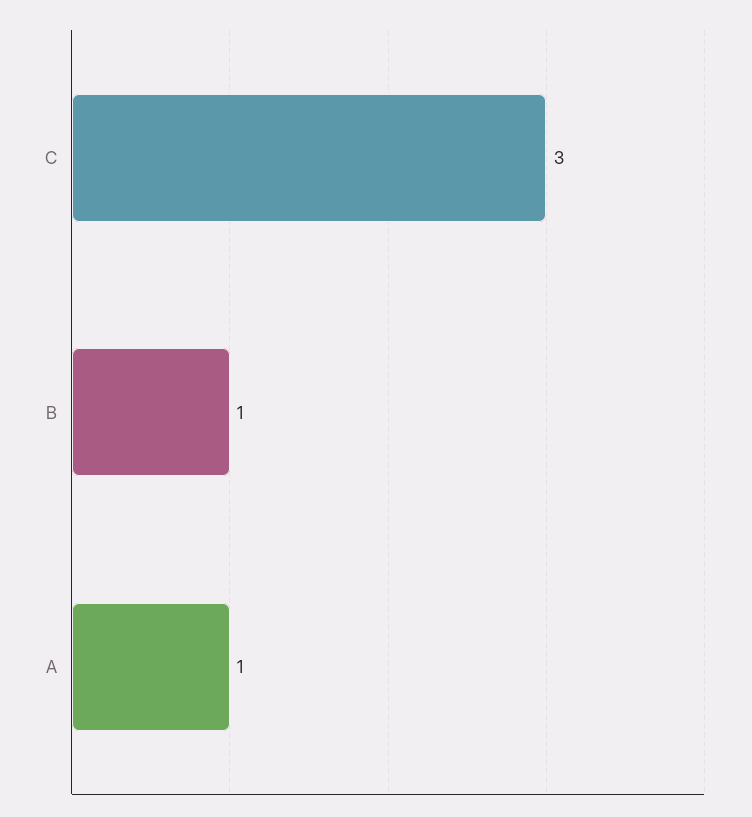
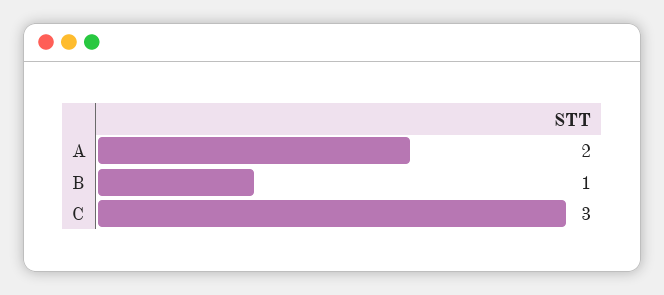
  {
    "C": 3,
    "B": 1,
-   "A": 1
+   "A": 2
  }

